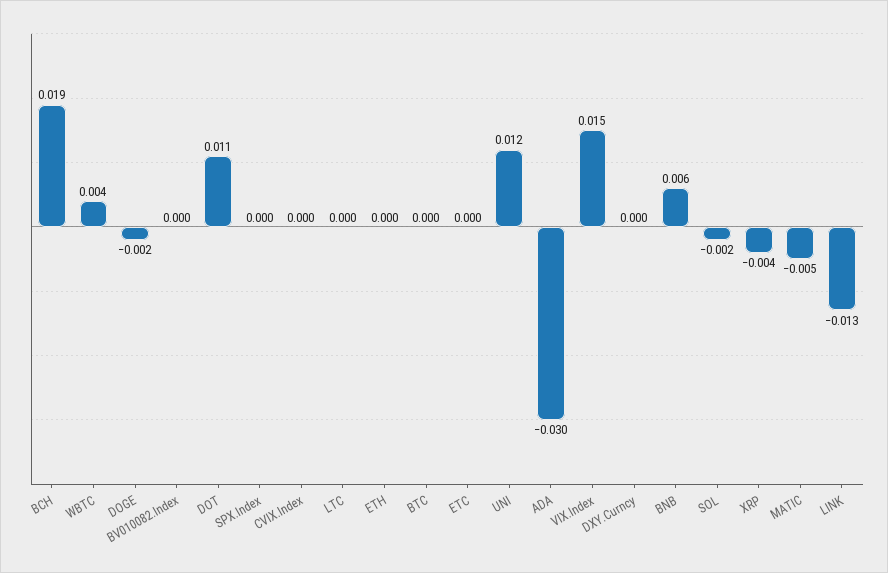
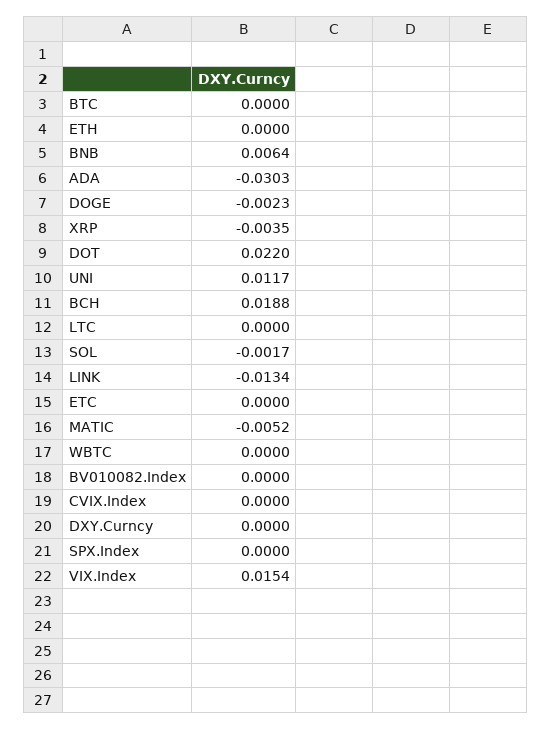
  {
    "BCH": 0.0188,
-   "WBTC": 0.004,
+   "WBTC": 0,
    "DOGE": -0.0023,
    "BV010082.Index": 0,
-   "DOT": 0.011,
+   "DOT": 0.022,
    "SPX.Index": 0,
    "CVIX.Index": 0,
    "LTC": 0,
    "ETH": 0,
    "BTC": 0,
    "ETC": 0,
    "UNI": 0.0117,
    "ADA": -0.0303,
    "VIX.Index": 0.0154,
    "DXY.Curncy": 0,
    "BNB": 0.0064,
    "SOL": -0.0017,
    "XRP": -0.0035,
    "MATIC": -0.0052,
    "LINK": -0.0134
  }

